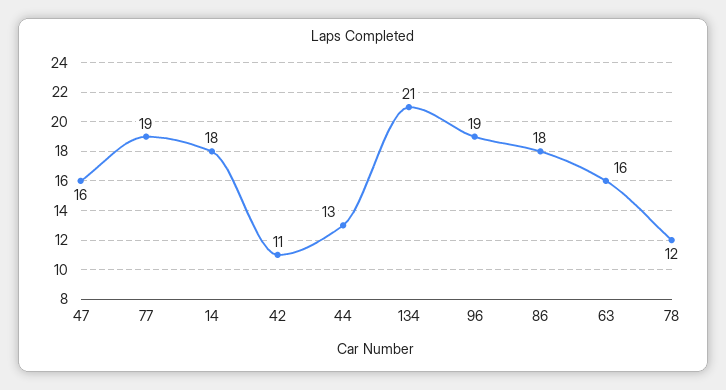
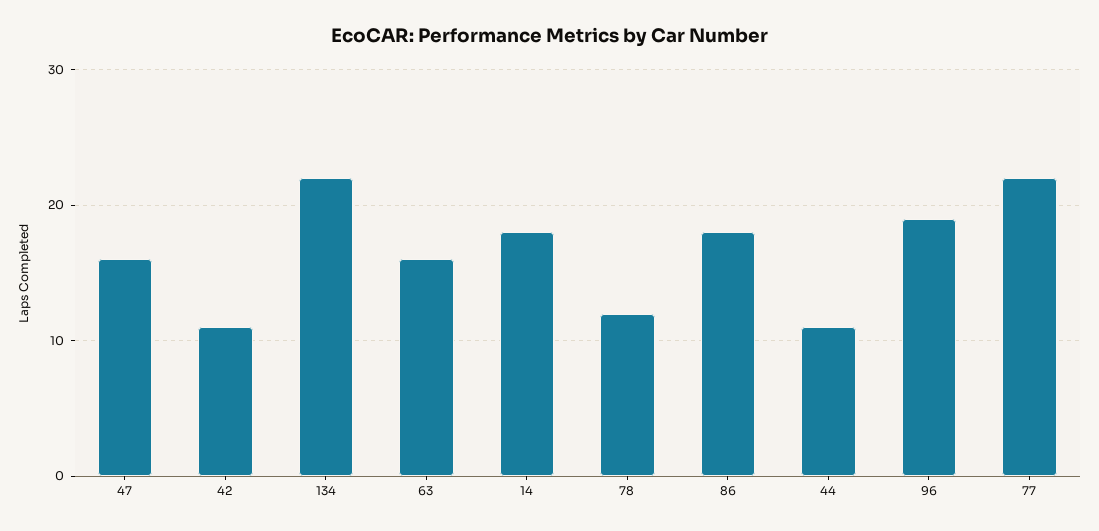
  {
    "47": 16,
-   "77": 19,
+   "77": 22,
    "14": 18,
    "42": 11,
-   "44": 13,
+   "44": 11,
-   "134": 21,
+   "134": 22,
    "96": 19,
    "86": 18,
    "63": 16,
    "78": 12
  }

